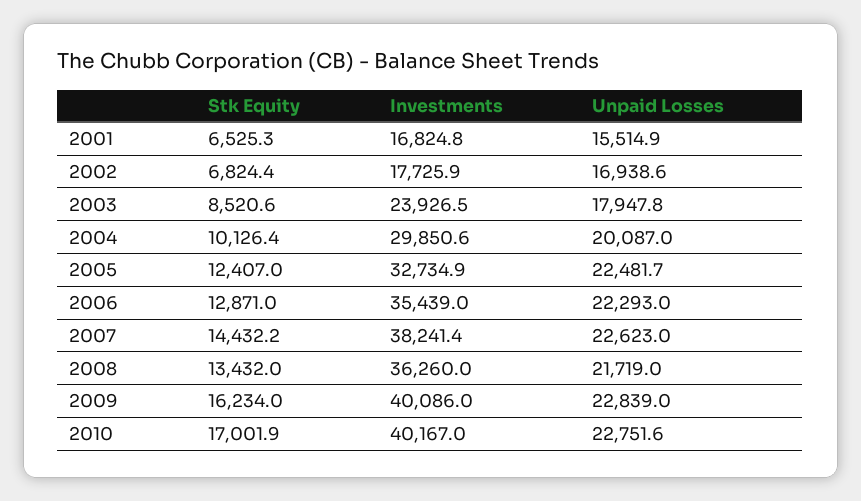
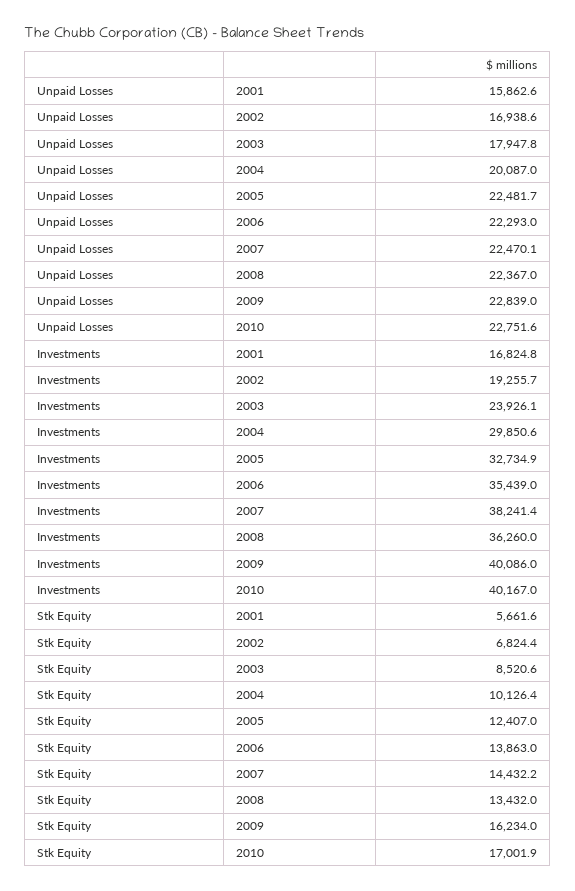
  {
    "Stk Equity": {
-     "2001": 6525.3,
+     "2001": 5661.6,
      "2002": 6824.4,
      "2003": 8520.6,
      "2004": 10126.4,
      "2005": 12407,
-     "2006": 12871,
+     "2006": 13863,
      "2007": 14432.2,
      "2008": 13432,
      "2009": 16234,
      "2010": 17001.9
    },
    "Investments": {
      "2001": 16824.8,
-     "2002": 17725.9,
+     "2002": 19255.7,
-     "2003": 23926.5,
+     "2003": 23926.1,
      "2004": 29850.6,
      "2005": 32734.9,
      "2006": 35439,
      "2007": 38241.4,
      "2008": 36260,
      "2009": 40086,
      "2010": 40167
    },
    "Unpaid Losses": {
-     "2001": 15514.9,
+     "2001": 15862.6,
      "2002": 16938.6,
      "2003": 17947.8,
      "2004": 20087,
      "2005": 22481.7,
      "2006": 22293,
-     "2007": 22623,
+     "2007": 22470.1,
-     "2008": 21719,
+     "2008": 22367,
      "2009": 22839,
      "2010": 22751.6
    }
  }

